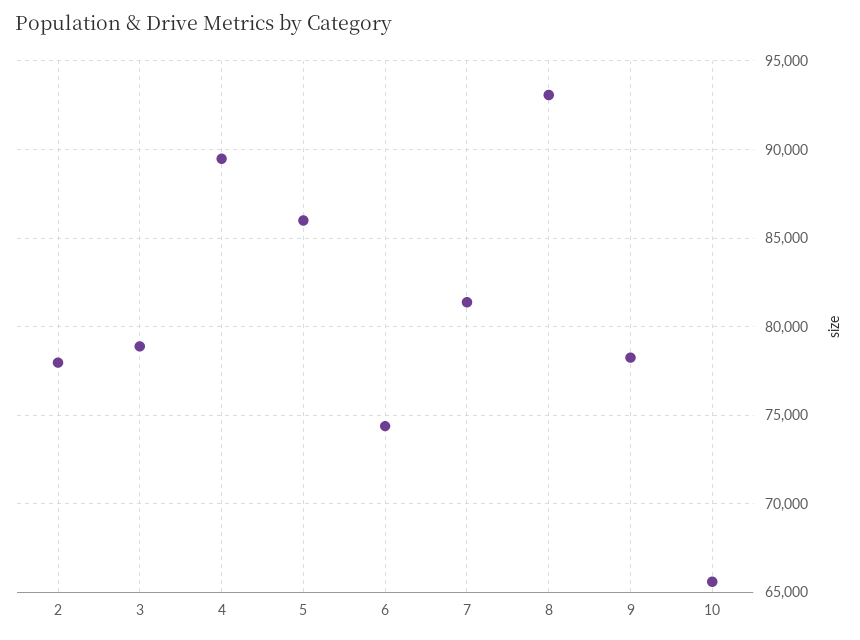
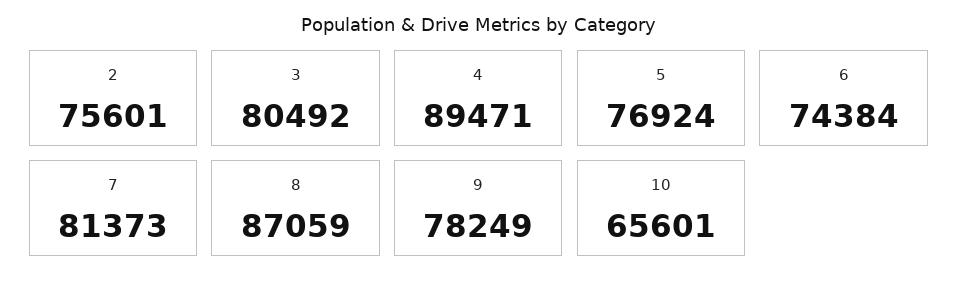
  {
-   "2": 78000,
+   "2": 75601,
-   "3": 79000,
+   "3": 80492,
    "4": 89471,
-   "5": 86000,
+   "5": 76924,
    "6": 74384,
    "7": 81373,
-   "8": 93000,
+   "8": 87059,
    "9": 78249,
    "10": 65601
  }

